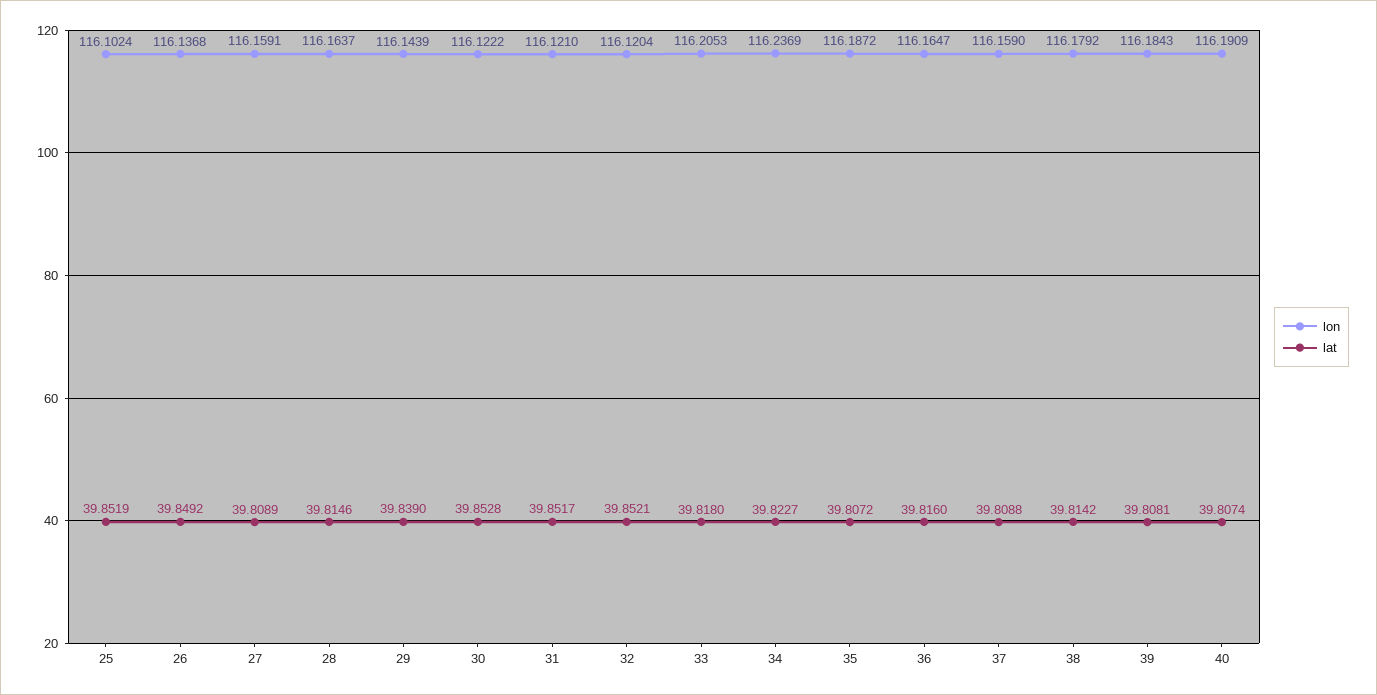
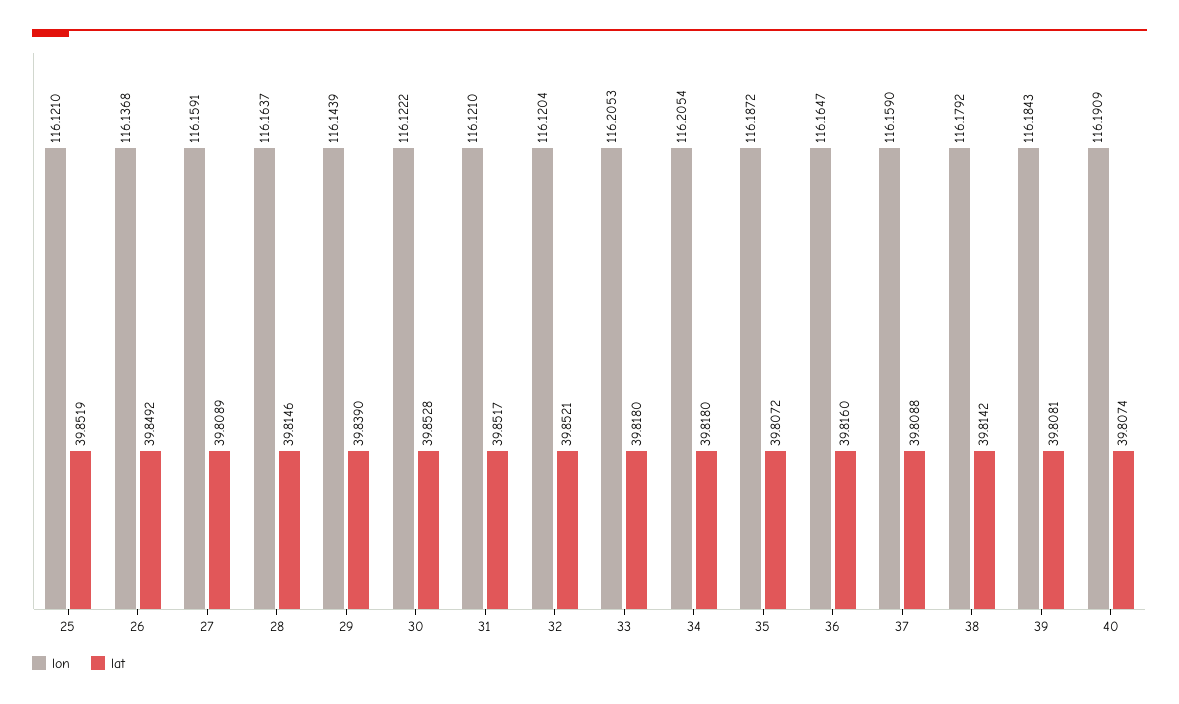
  {
    "lon": {
-     "25": 116.1024,
+     "25": 116.121,
      "26": 116.1368,
      "27": 116.1591,
      "28": 116.1637,
      "29": 116.1439,
      "30": 116.1222,
      "31": 116.121,
      "32": 116.1204,
      "33": 116.2053,
-     "34": 116.2369,
+     "34": 116.2054,
      "35": 116.1872,
      "36": 116.1647,
      "37": 116.159,
      "38": 116.1792,
      "39": 116.1843,
      "40": 116.1909
    },
    "lat": {
      "25": 39.8519,
      "26": 39.8492,
      "27": 39.8089,
      "28": 39.8146,
      "29": 39.839,
      "30": 39.8528,
      "31": 39.8517,
      "32": 39.8521,
      "33": 39.818,
-     "34": 39.8227,
+     "34": 39.818,
      "35": 39.8072,
      "36": 39.816,
      "37": 39.8088,
      "38": 39.8142,
      "39": 39.8081,
      "40": 39.8074
    }
  }

